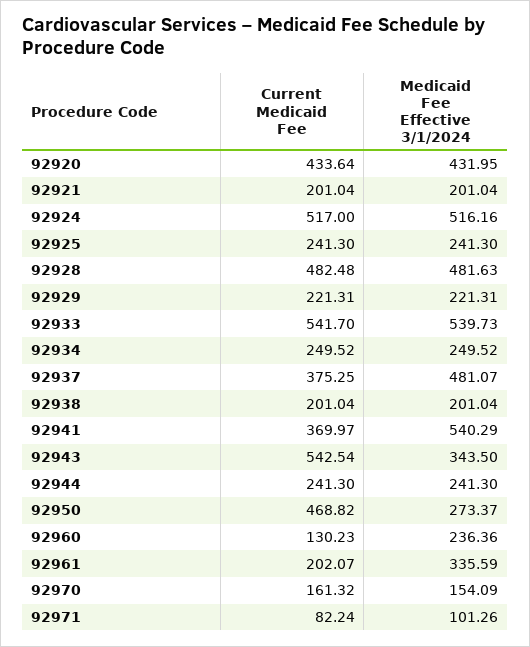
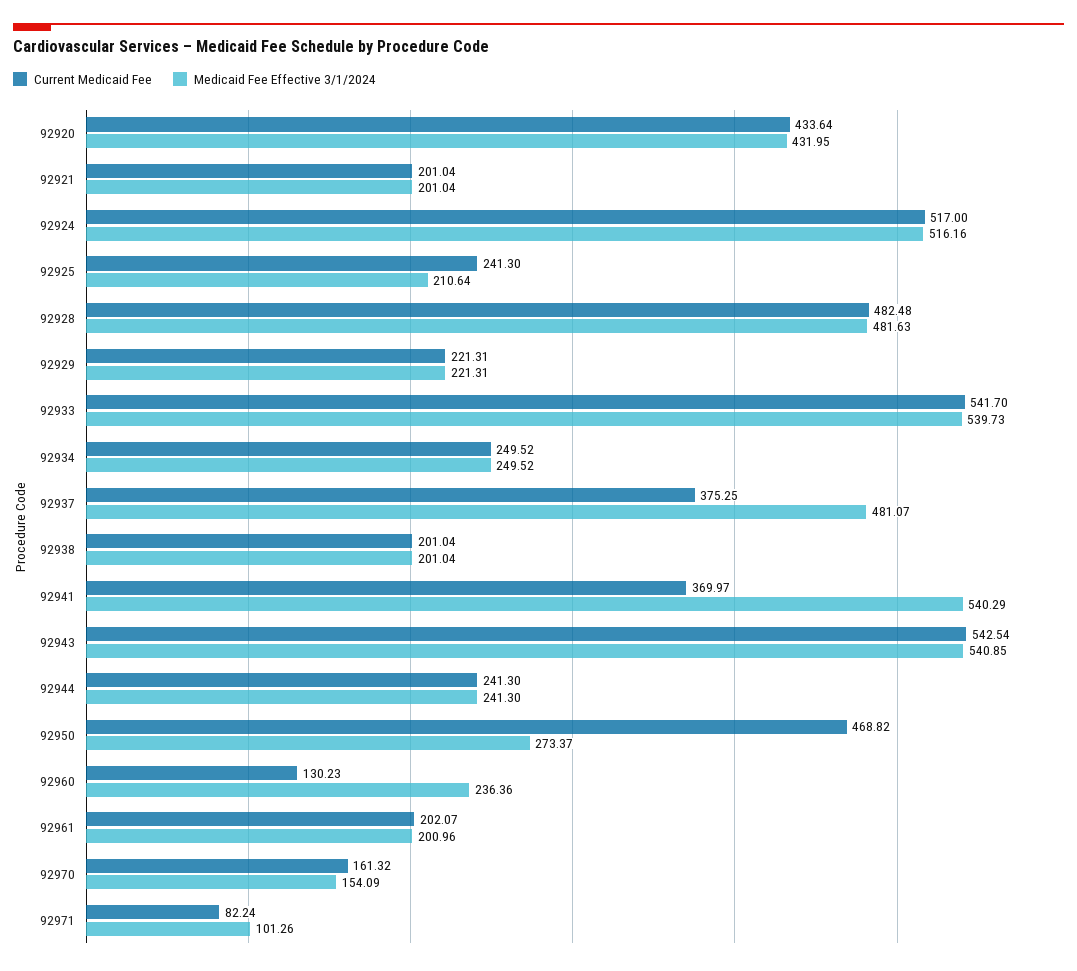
  {
    "Current Medicaid Fee": {
      "92920": 433.64,
      "92921": 201.04,
      "92924": 517,
      "92925": 241.3,
      "92928": 482.48,
      "92929": 221.31,
      "92933": 541.7,
      "92934": 249.52,
      "92937": 375.25,
      "92938": 201.04,
      "92941": 369.97,
      "92943": 542.54,
      "92944": 241.3,
      "92950": 468.82,
      "92960": 130.23,
      "92961": 202.07,
      "92970": 161.32,
      "92971": 82.24
    },
    "Medicaid Fee Effective 3/1/2024": {
      "92920": 431.95,
      "92921": 201.04,
      "92924": 516.16,
-     "92925": 241.3,
+     "92925": 210.64,
      "92928": 481.63,
      "92929": 221.31,
      "92933": 539.73,
      "92934": 249.52,
      "92937": 481.07,
      "92938": 201.04,
      "92941": 540.29,
-     "92943": 343.5,
+     "92943": 540.85,
      "92944": 241.3,
      "92950": 273.37,
      "92960": 236.36,
-     "92961": 335.59,
+     "92961": 200.96,
      "92970": 154.09,
      "92971": 101.26
    }
  }

